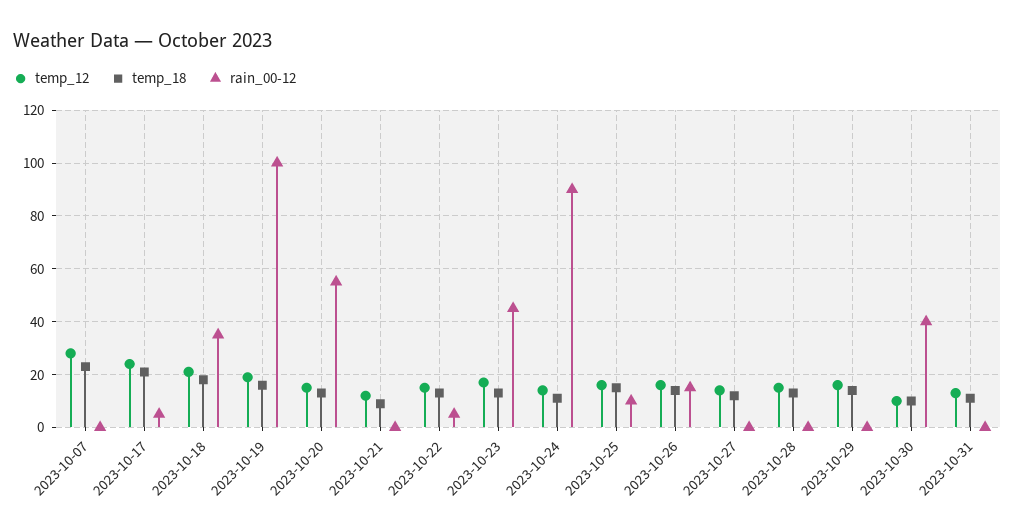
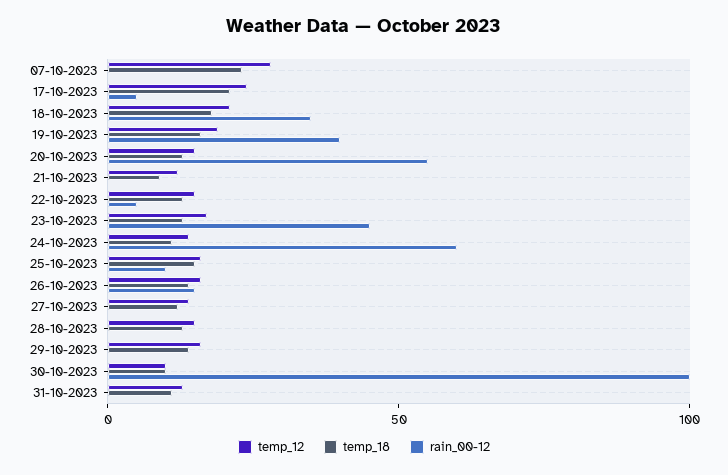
  {
    "temp_12": {
      "2023-10-07": 30,
      "2023-10-17": 25,
      "2023-10-18": 20,
      "2023-10-19": 20,
      "2023-10-20": 15,
      "2023-10-21": 10,
      "2023-10-22": 15,
      "2023-10-23": 15,
      "2023-10-24": 15,
      "2023-10-25": 15,
      "2023-10-26": 15,
      "2023-10-27": 15,
      "2023-10-28": 15,
      "2023-10-29": 15,
      "2023-10-30": 10,
      "2023-10-31": 15
    },
    "temp_18": {
      "2023-10-07": 25,
      "2023-10-17": 20,
      "2023-10-18": 20,
      "2023-10-19": 15,
      "2023-10-20": 15,
      "2023-10-21": 10,
      "2023-10-22": 15,
      "2023-10-23": 15,
      "2023-10-24": 10,
      "2023-10-25": 15,
      "2023-10-26": 15,
      "2023-10-27": 10,
      "2023-10-28": 15,
      "2023-10-29": 15,
      "2023-10-30": 10,
      "2023-10-31": 10
    },
    "rain_00-12": {
      "2023-10-07": 0,
      "2023-10-17": 5,
      "2023-10-18": 35,
-     "2023-10-19": 100,
+     "2023-10-19": 40,
      "2023-10-20": 55,
      "2023-10-21": 0,
      "2023-10-22": 5,
      "2023-10-23": 45,
-     "2023-10-24": 90,
+     "2023-10-24": 60,
      "2023-10-25": 10,
      "2023-10-26": 15,
      "2023-10-27": 0,
      "2023-10-28": 0,
      "2023-10-29": 0,
-     "2023-10-30": 40,
+     "2023-10-30": 100,
      "2023-10-31": 0
    }
  }

